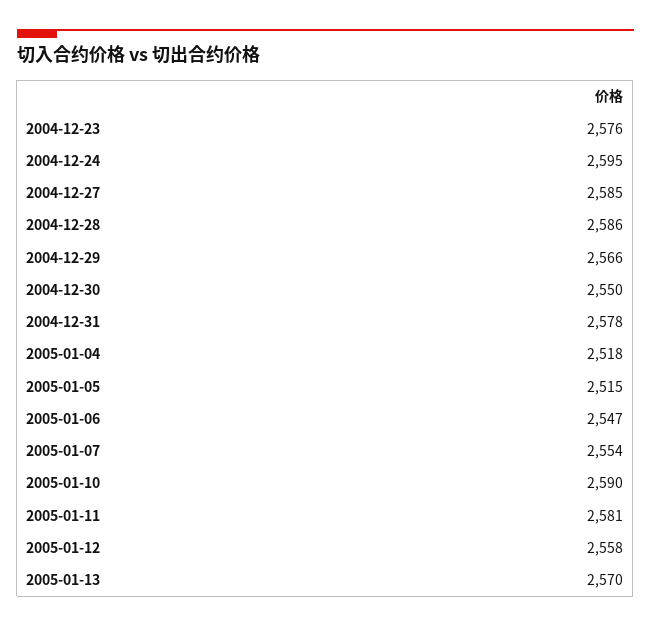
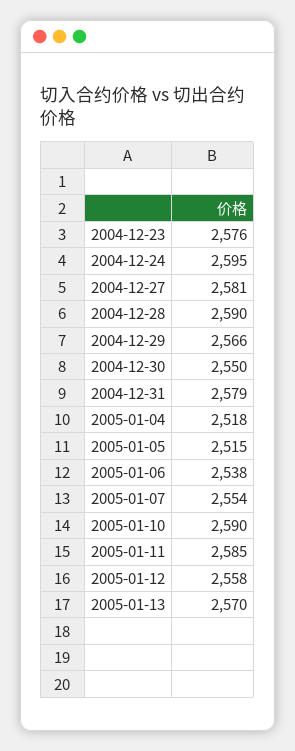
  {
    "2004-12-23": 2576,
    "2004-12-24": 2595,
-   "2004-12-27": 2585,
+   "2004-12-27": 2581,
-   "2004-12-28": 2586,
+   "2004-12-28": 2590,
    "2004-12-29": 2566,
    "2004-12-30": 2550,
-   "2004-12-31": 2578,
+   "2004-12-31": 2579,
    "2005-01-04": 2518,
    "2005-01-05": 2515,
-   "2005-01-06": 2547,
+   "2005-01-06": 2538,
    "2005-01-07": 2554,
    "2005-01-10": 2590,
-   "2005-01-11": 2581,
+   "2005-01-11": 2585,
    "2005-01-12": 2558,
    "2005-01-13": 2570
  }

